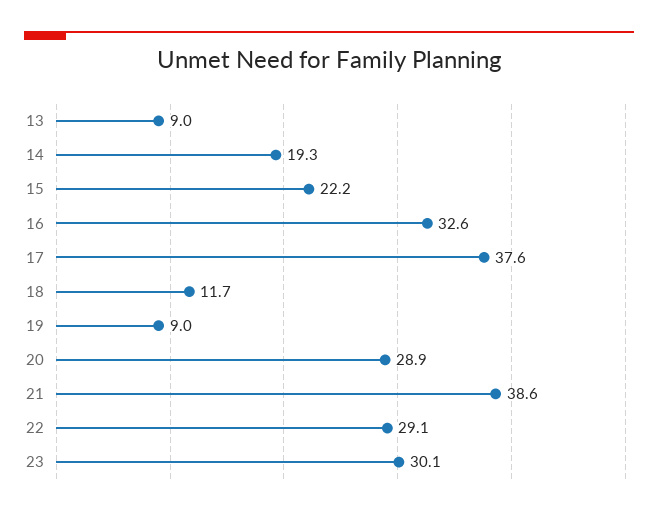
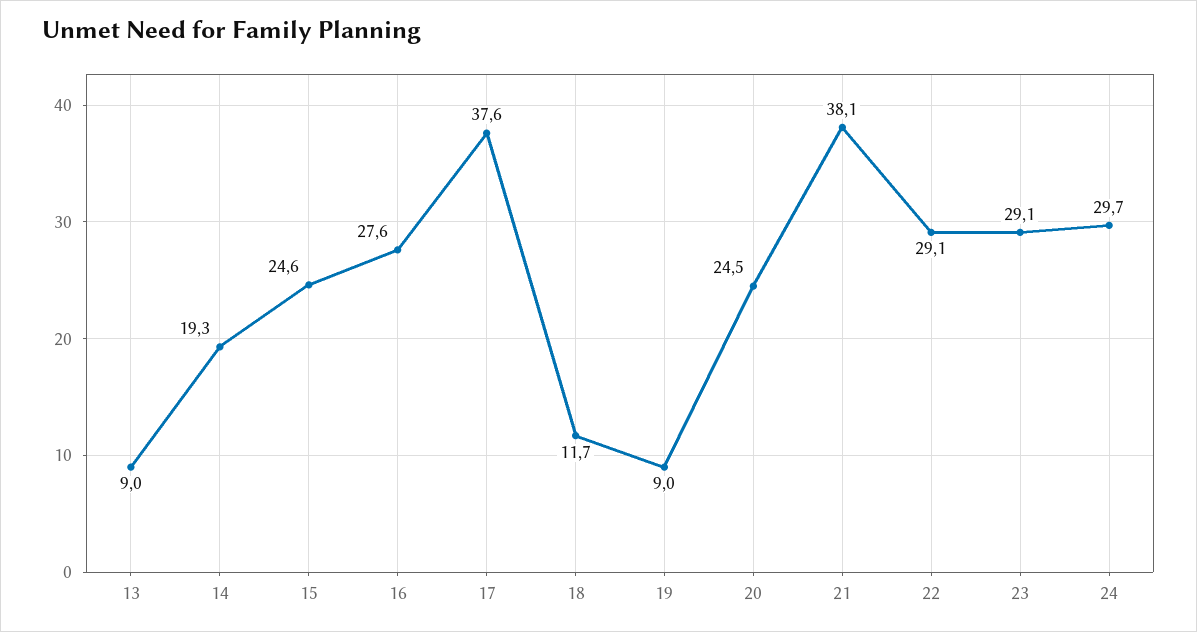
  {
    "13": 9,
    "14": 19.3,
-   "15": 22.2,
+   "15": 24.6,
-   "16": 32.6,
+   "16": 27.6,
    "17": 37.6,
    "18": 11.7,
    "19": 9,
-   "20": 28.9,
+   "20": 24.5,
-   "21": 38.6,
+   "21": 38.1,
    "22": 29.1,
-   "23": 30.1
+   "23": 29.1,
+   "24": 29.7
  }

